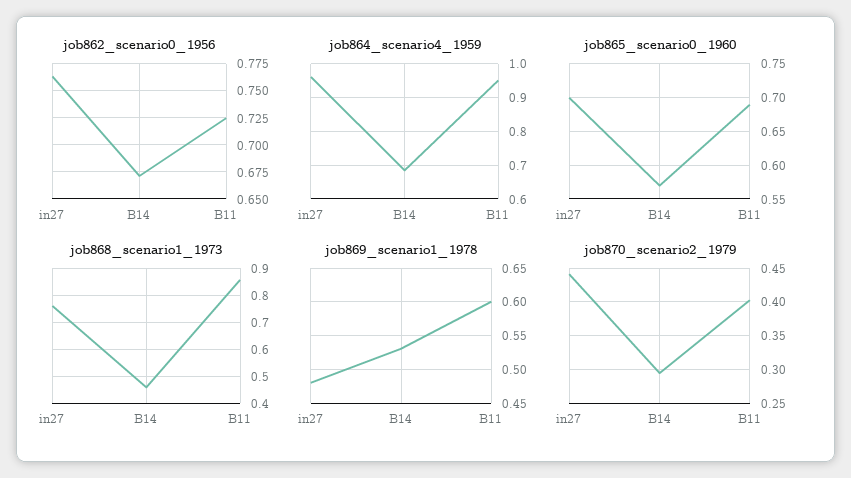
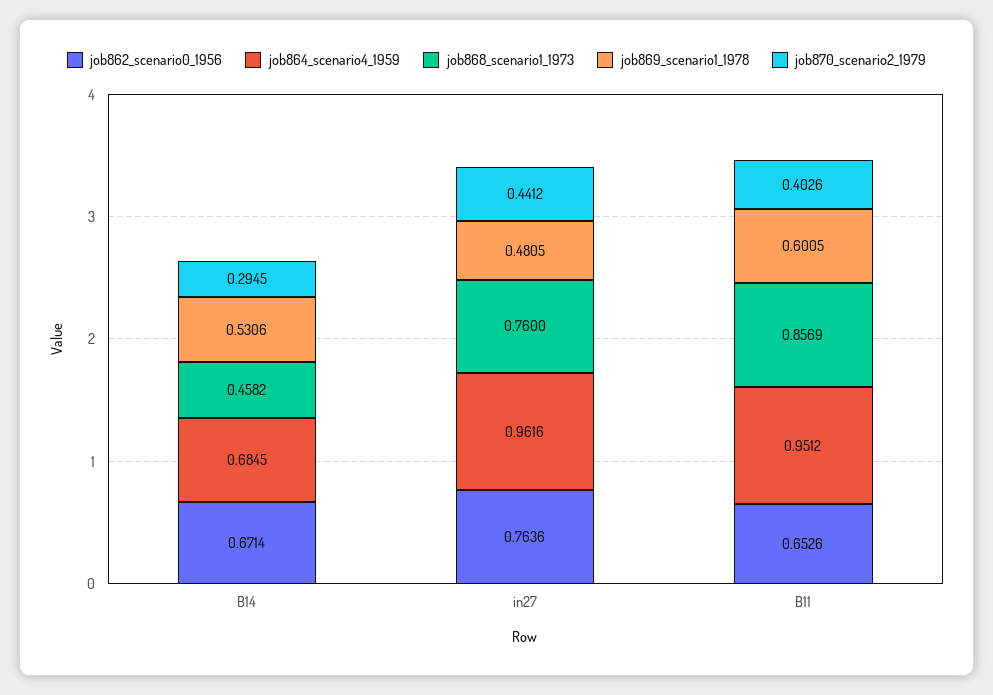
  {
    "job862_scenario0_1956": {
      "in27": 0.7636,
      "B14": 0.6714,
-     "B11": 0.725
+     "B11": 0.6526
    },
    "job864_scenario4_1959": {
      "in27": 0.9616,
      "B14": 0.6845,
      "B11": 0.9512
    },
-   "job865_scenario0_1960": {
-     "in27": 0.7,
-     "B14": 0.57,
-     "B11": 0.69
-   },
    "job868_scenario1_1973": {
      "in27": 0.76,
      "B14": 0.4582,
      "B11": 0.8569
    },
    "job869_scenario1_1978": {
      "in27": 0.4805,
      "B14": 0.5306,
      "B11": 0.6005
    },
    "job870_scenario2_1979": {
      "in27": 0.4412,
      "B14": 0.2945,
      "B11": 0.4026
    }
  }

